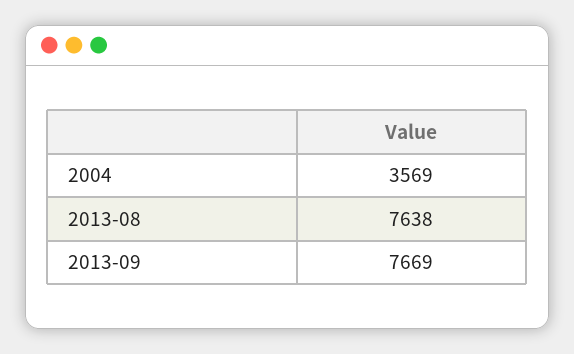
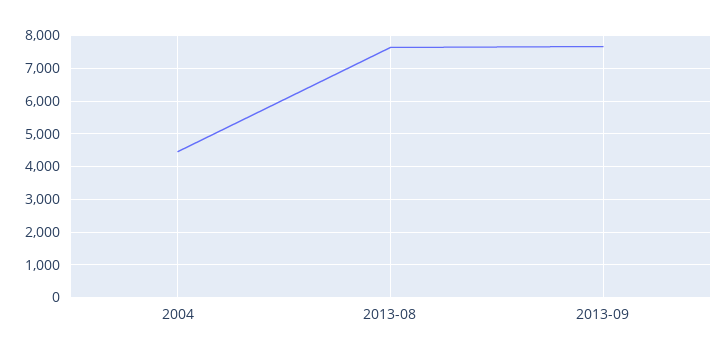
  {
-   "2004": 3569,
+   "2004": 4400,
    "2013-08": 7638,
    "2013-09": 7669
  }

